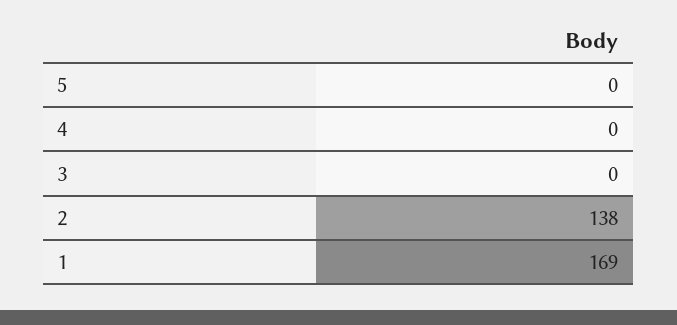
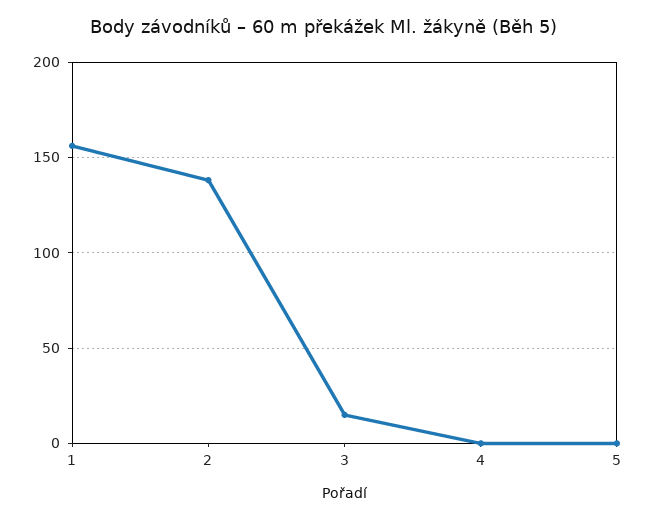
  {
    "5": 0,
    "4": 0,
-   "3": 0,
+   "3": 15,
    "2": 138,
-   "1": 169
+   "1": 155
  }

